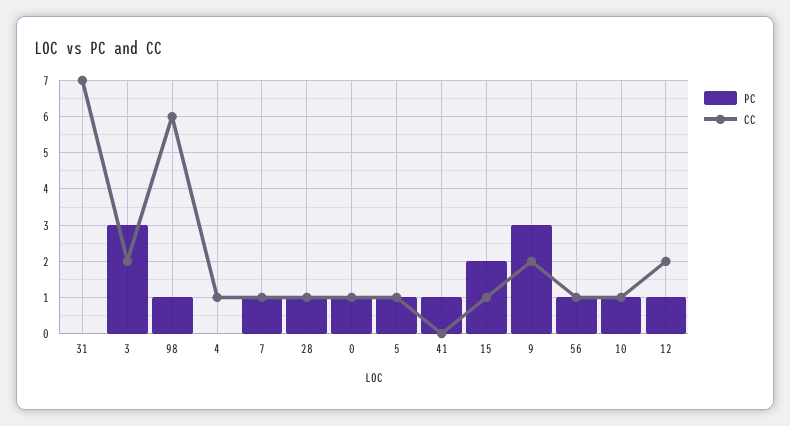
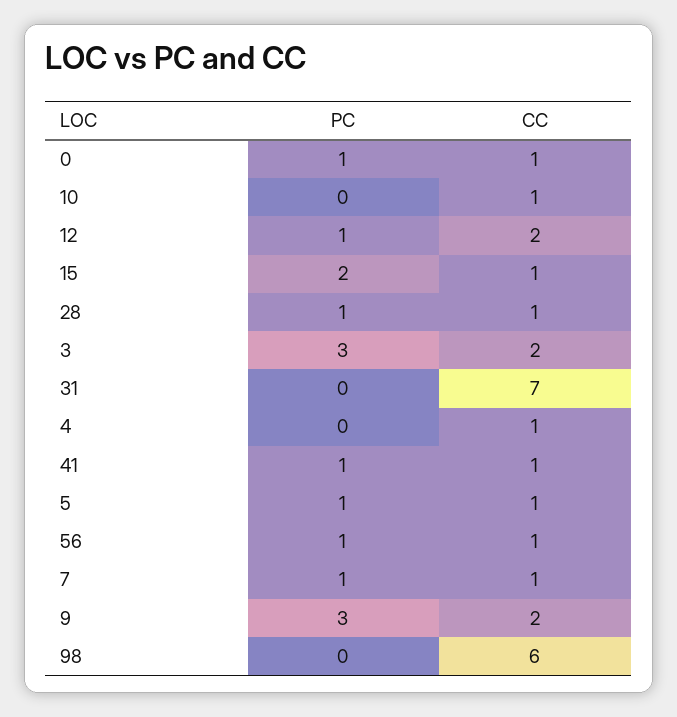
  {
    "PC": {
      "31": 0,
      "3": 3,
-     "98": 1,
+     "98": 0,
      "4": 0,
      "7": 1,
      "28": 1,
      "0": 1,
      "5": 1,
      "41": 1,
      "15": 2,
      "9": 3,
      "56": 1,
-     "10": 1,
+     "10": 0,
      "12": 1
    },
    "CC": {
      "31": 7,
      "3": 2,
      "98": 6,
      "4": 1,
      "7": 1,
      "28": 1,
      "0": 1,
      "5": 1,
-     "41": 0,
+     "41": 1,
      "15": 1,
      "9": 2,
      "56": 1,
      "10": 1,
      "12": 2
    }
  }

